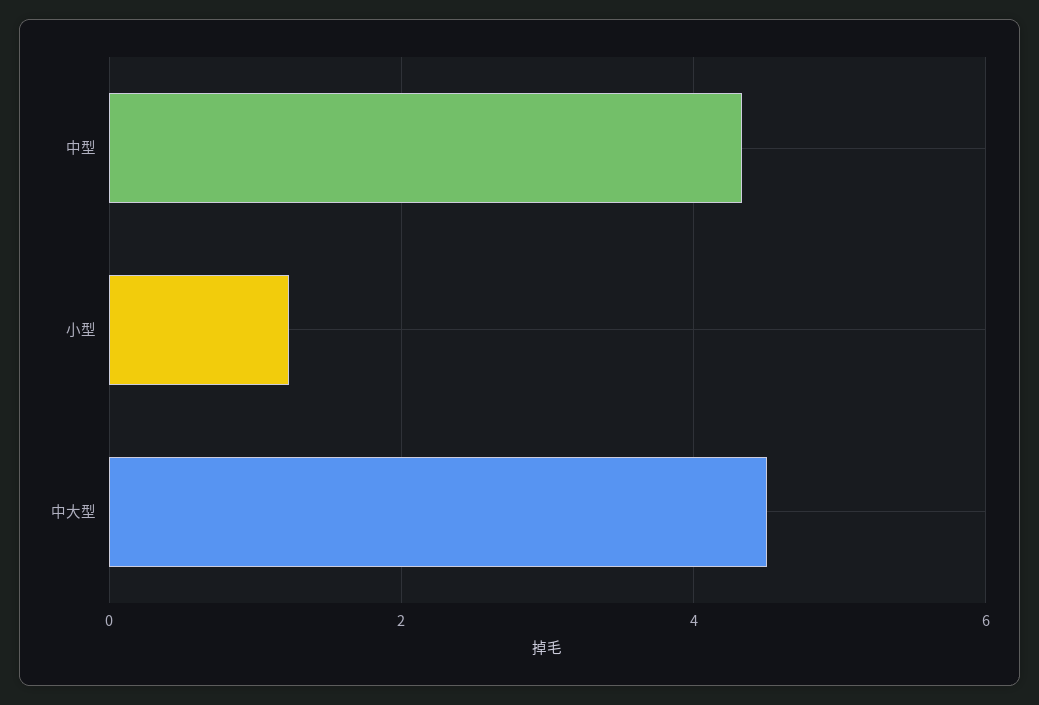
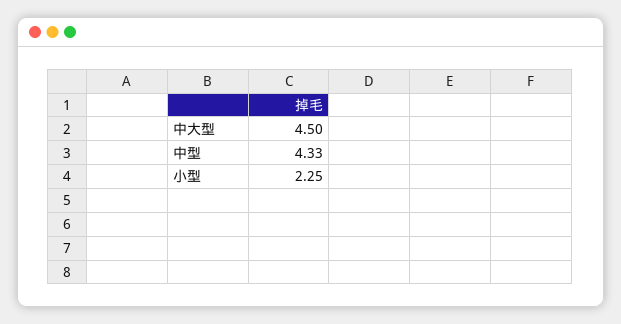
  {
    "中型": 4.33,
-   "小型": 1.2,
+   "小型": 2.25,
    "中大型": 4.5
  }

